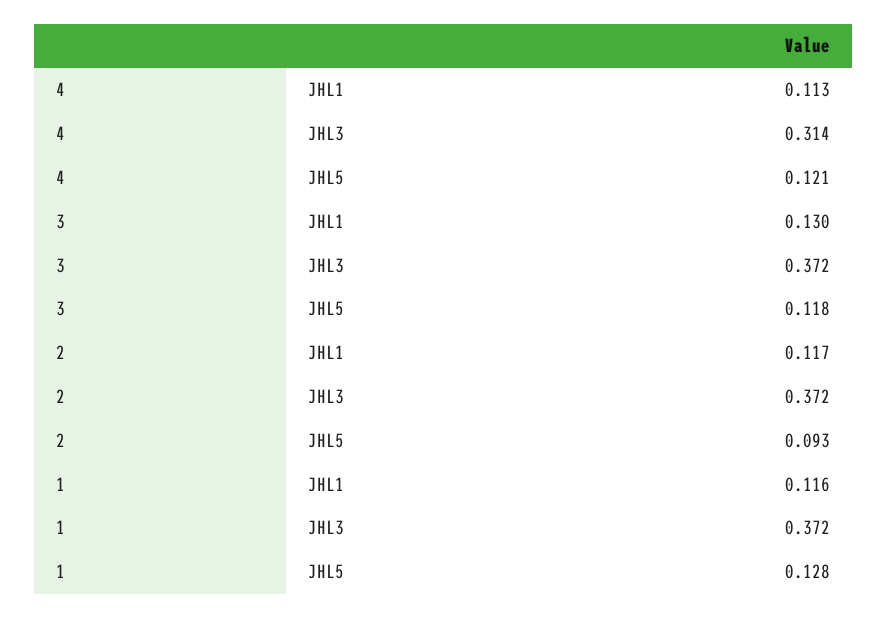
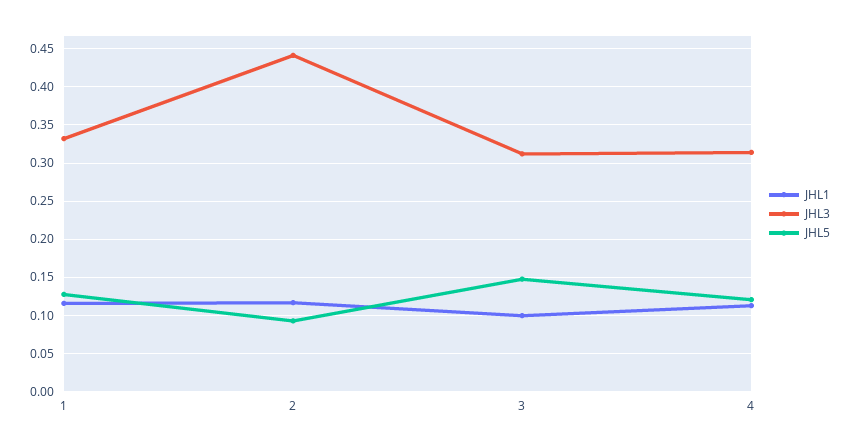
  {
    "JHL1": {
      "4": 0.113,
-     "3": 0.13,
+     "3": 0.1,
      "2": 0.117,
      "1": 0.116
    },
    "JHL3": {
      "4": 0.314,
-     "3": 0.372,
+     "3": 0.31,
-     "2": 0.372,
+     "2": 0.44,
-     "1": 0.372
+     "1": 0.33
    },
    "JHL5": {
      "4": 0.121,
-     "3": 0.118,
+     "3": 0.15,
      "2": 0.093,
      "1": 0.128
    }
  }

